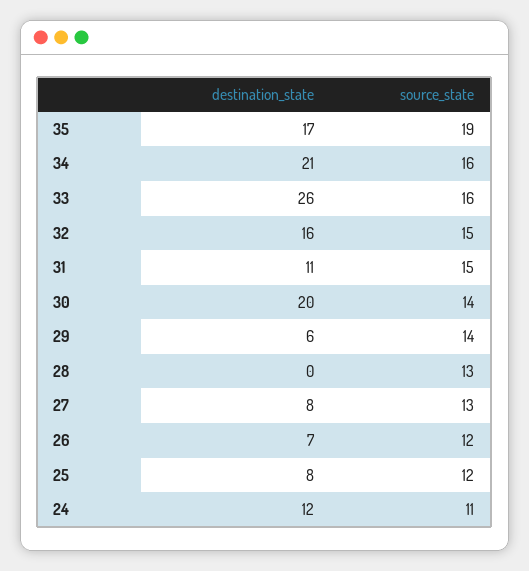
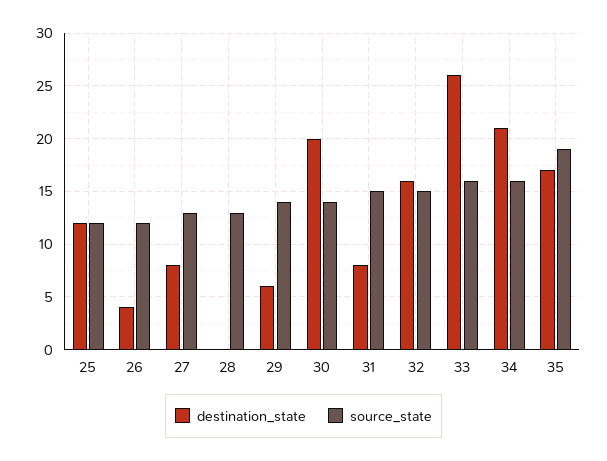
  {
    "destination_state": {
      "35": 17,
      "34": 21,
      "33": 26,
      "32": 16,
-     "31": 11,
+     "31": 8,
      "30": 20,
      "29": 6,
      "28": 0,
      "27": 8,
-     "26": 7,
+     "26": 4,
-     "25": 8,
+     "25": 12
-     "24": 12
    },
    "source_state": {
      "35": 19,
      "34": 16,
      "33": 16,
      "32": 15,
      "31": 15,
      "30": 14,
      "29": 14,
      "28": 13,
      "27": 13,
      "26": 12,
-     "25": 12,
+     "25": 12
-     "24": 11
    }
  }

